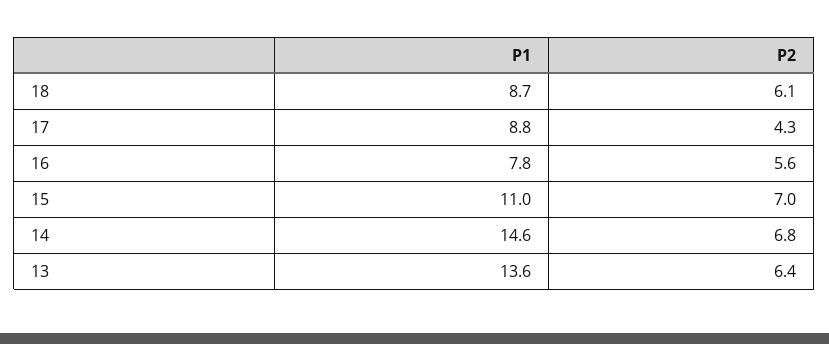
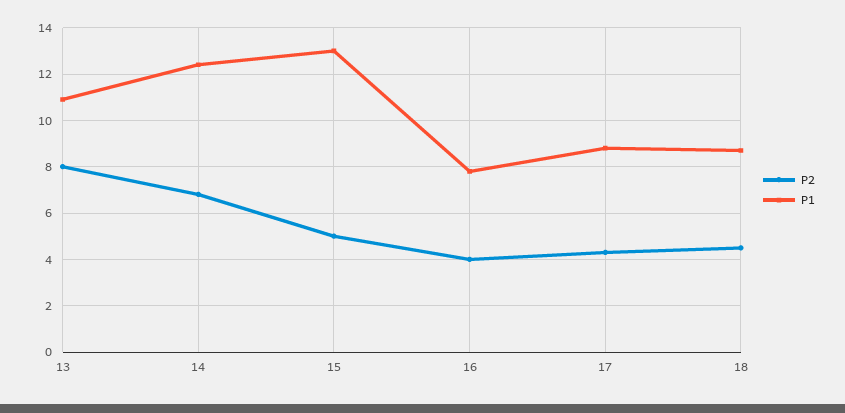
  {
    "P1": {
      "18": 8.7,
      "17": 8.8,
      "16": 7.8,
-     "15": 11,
+     "15": 13,
-     "14": 14.6,
+     "14": 12.5,
-     "13": 13.6
+     "13": 11
    },
    "P2": {
-     "18": 6.1,
+     "18": 4.5,
      "17": 4.3,
-     "16": 5.6,
+     "16": 4,
-     "15": 7,
+     "15": 5,
      "14": 6.8,
-     "13": 6.4
+     "13": 8
    }
  }

